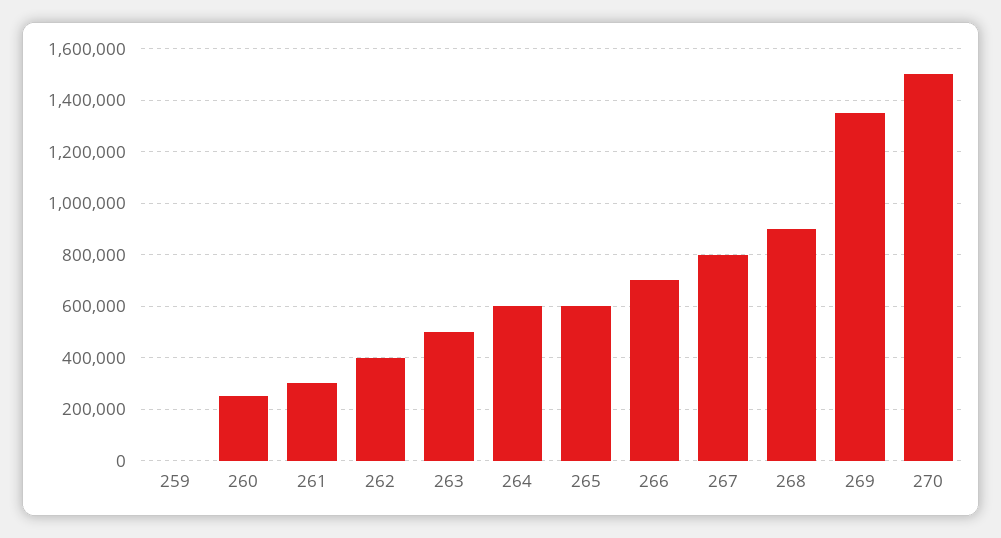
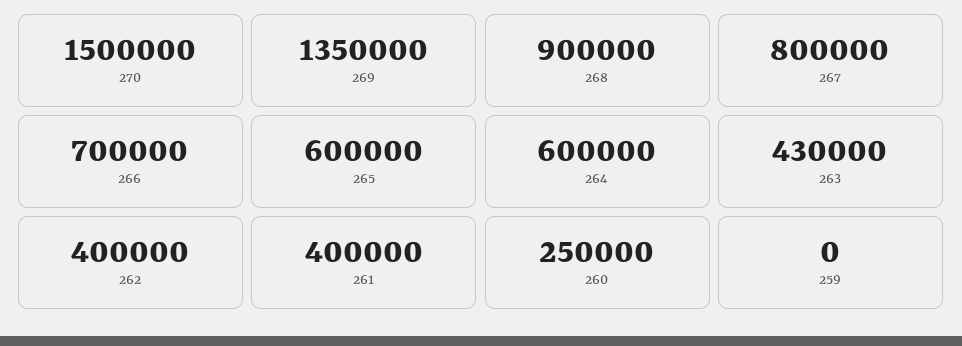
  {
    "259": 0,
    "260": 250000,
-   "261": 300000,
+   "261": 400000,
    "262": 400000,
-   "263": 500000,
+   "263": 430000,
    "264": 600000,
    "265": 600000,
    "266": 700000,
    "267": 800000,
    "268": 900000,
    "269": 1350000,
    "270": 1500000
  }

